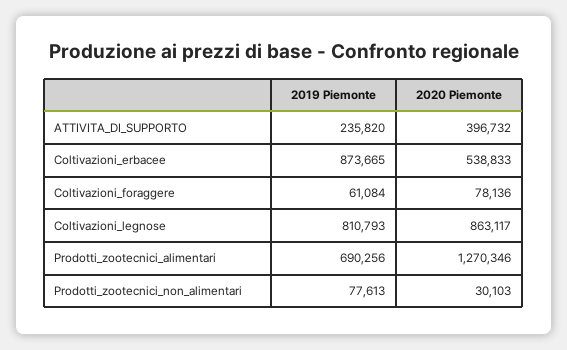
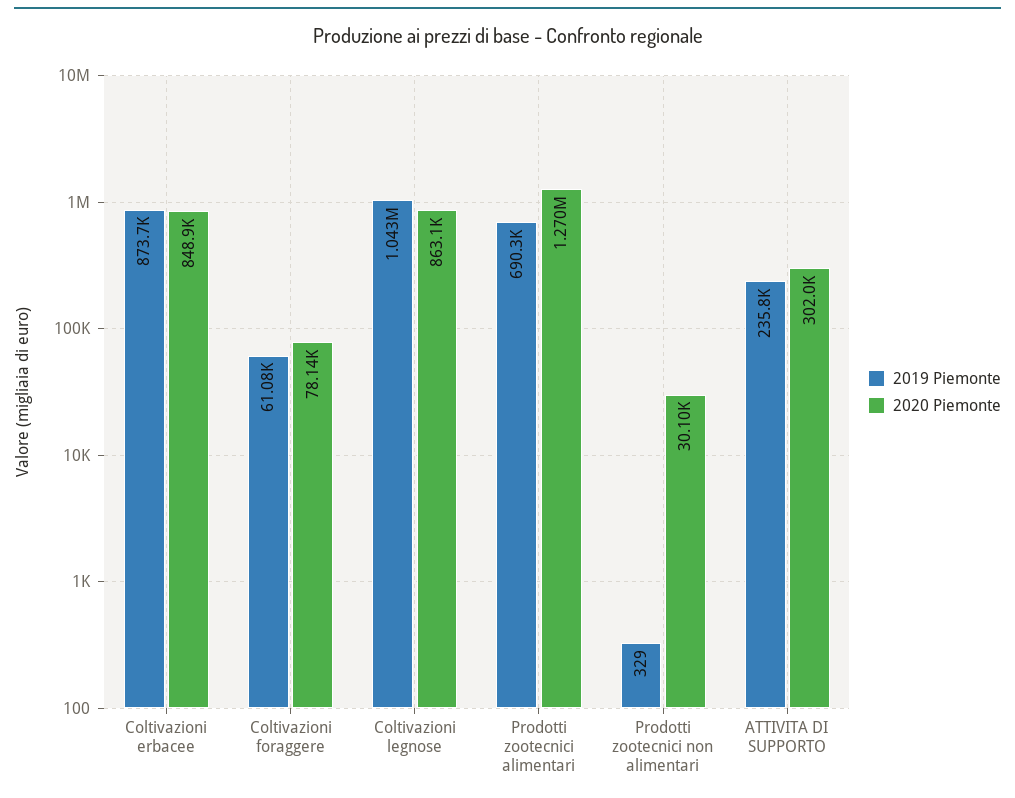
  {
    "2019 Piemonte": {
      "ATTIVITA_DI_SUPPORTO": 235820,
      "Coltivazioni_erbacee": 873665,
      "Coltivazioni_foraggere": 61084,
-     "Coltivazioni_legnose": 810793,
+     "Coltivazioni_legnose": 1043000,
      "Prodotti_zootecnici_alimentari": 690256,
-     "Prodotti_zootecnici_non_alimentari": 77613
+     "Prodotti_zootecnici_non_alimentari": 329
    },
    "2020 Piemonte": {
-     "ATTIVITA_DI_SUPPORTO": 396732,
+     "ATTIVITA_DI_SUPPORTO": 302000,
-     "Coltivazioni_erbacee": 538833,
+     "Coltivazioni_erbacee": 848900,
      "Coltivazioni_foraggere": 78136,
      "Coltivazioni_legnose": 863117,
      "Prodotti_zootecnici_alimentari": 1270346,
      "Prodotti_zootecnici_non_alimentari": 30103
    }
  }

